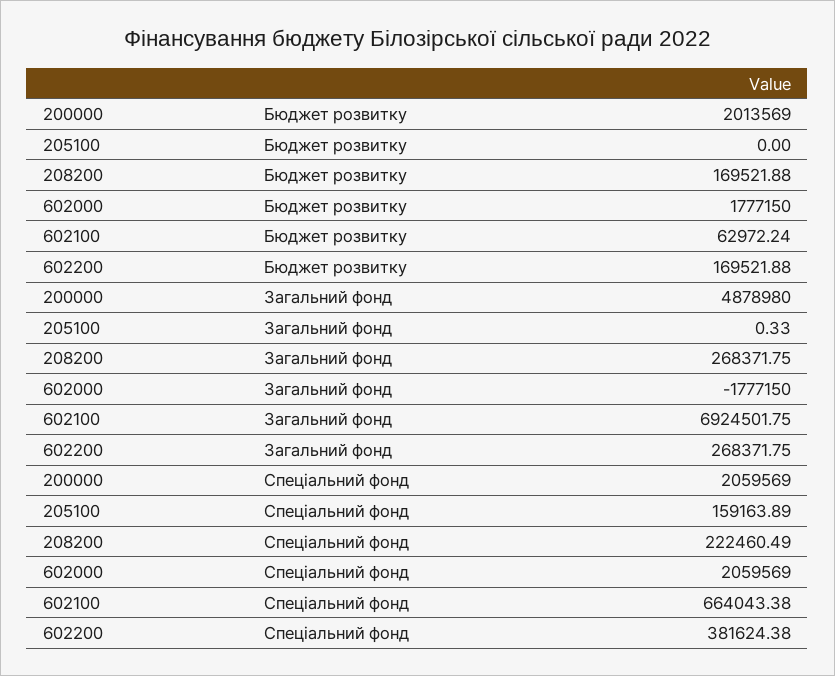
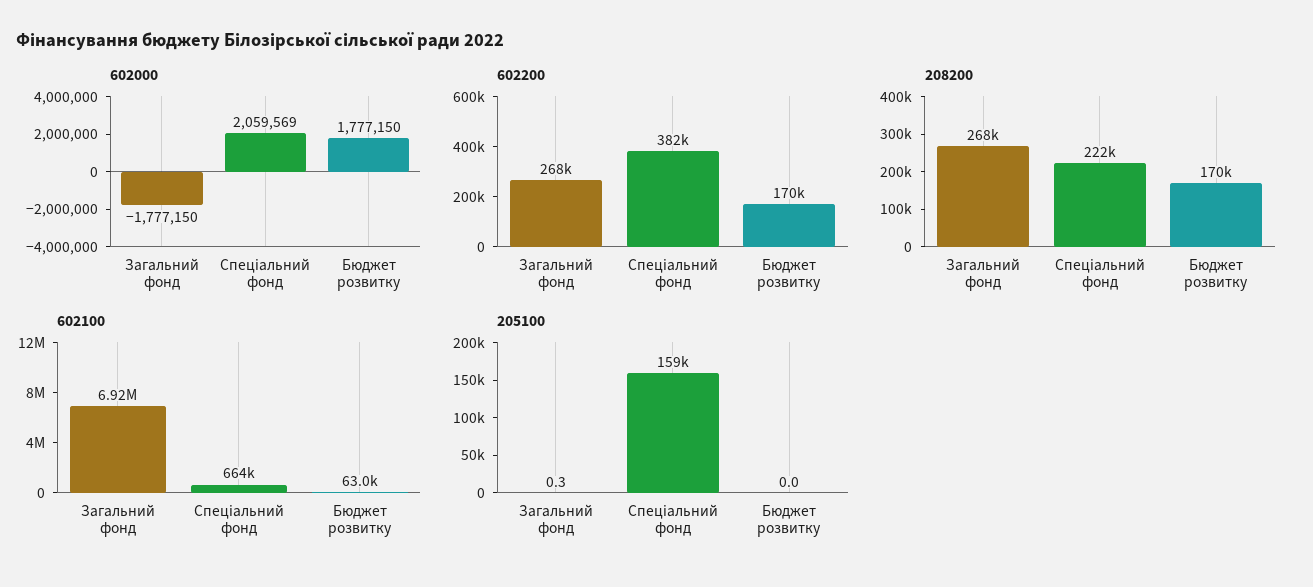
  {
-   "200000": {
-     "Бюджет розвитку": 2013569,
-     "Загальний фонд": 4878980,
-     "Спеціальний фонд": 2059569
-   },
    "205100": {
      "Бюджет розвитку": 0,
      "Загальний фонд": 0.33,
      "Спеціальний фонд": 159163.89
    },
    "208200": {
      "Бюджет розвитку": 169521.88,
      "Загальний фонд": 268371.75,
      "Спеціальний фонд": 222460.49
    },
    "602000": {
      "Бюджет розвитку": 1777150,
      "Загальний фонд": -1777150,
      "Спеціальний фонд": 2059569
    },
    "602100": {
      "Бюджет розвитку": 62972.24,
      "Загальний фонд": 6924501.75,
      "Спеціальний фонд": 664043.38
    },
    "602200": {
      "Бюджет розвитку": 169521.88,
      "Загальний фонд": 268371.75,
      "Спеціальний фонд": 381624.38
    }
  }

